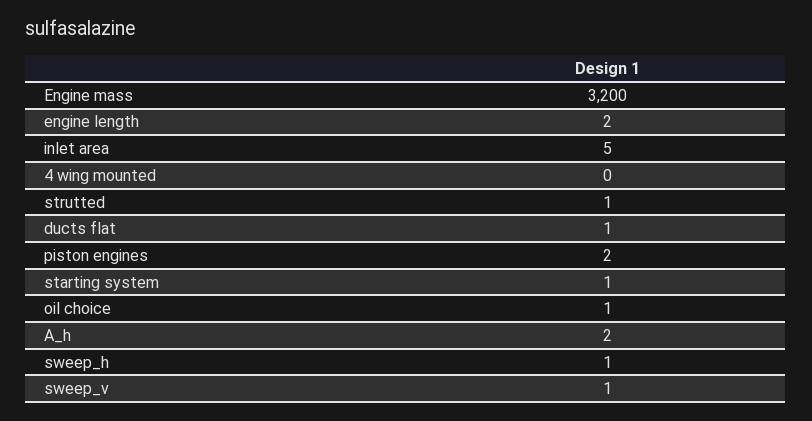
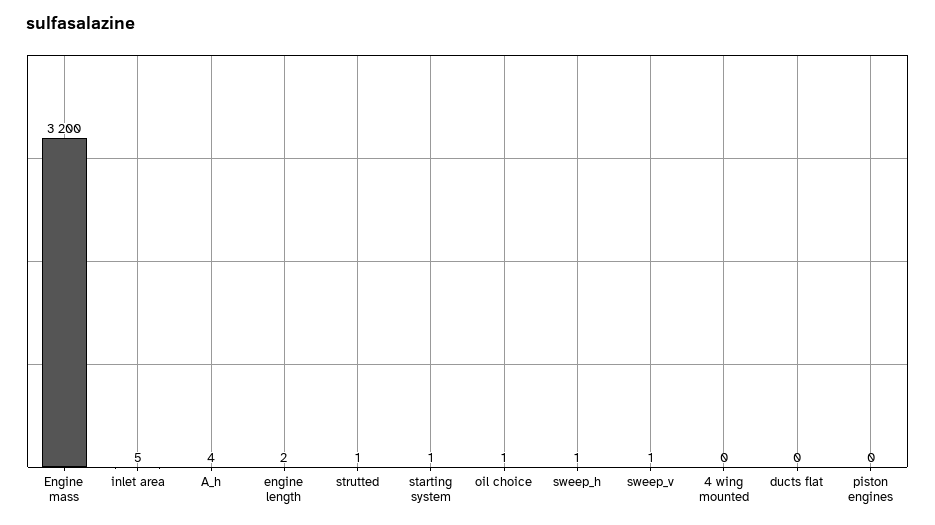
  {
    "Engine mass": 3200,
    "engine length": 2,
    "inlet area": 5,
    "4 wing mounted": 0,
    "strutted": 1,
-   "ducts flat": 1,
+   "ducts flat": 0,
-   "piston engines": 2,
+   "piston engines": 0,
    "starting system": 1,
    "oil choice": 1,
-   "A_h": 2,
+   "A_h": 4,
    "sweep_h": 1,
    "sweep_v": 1
  }

